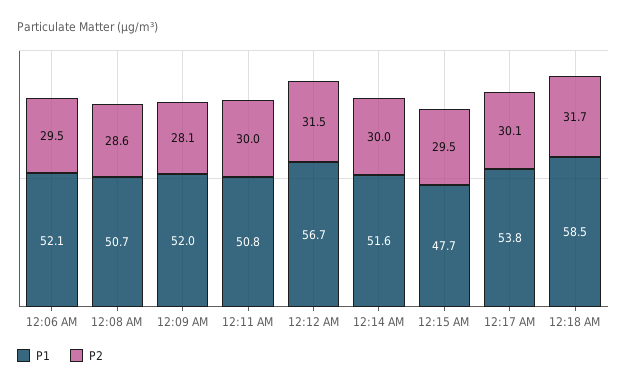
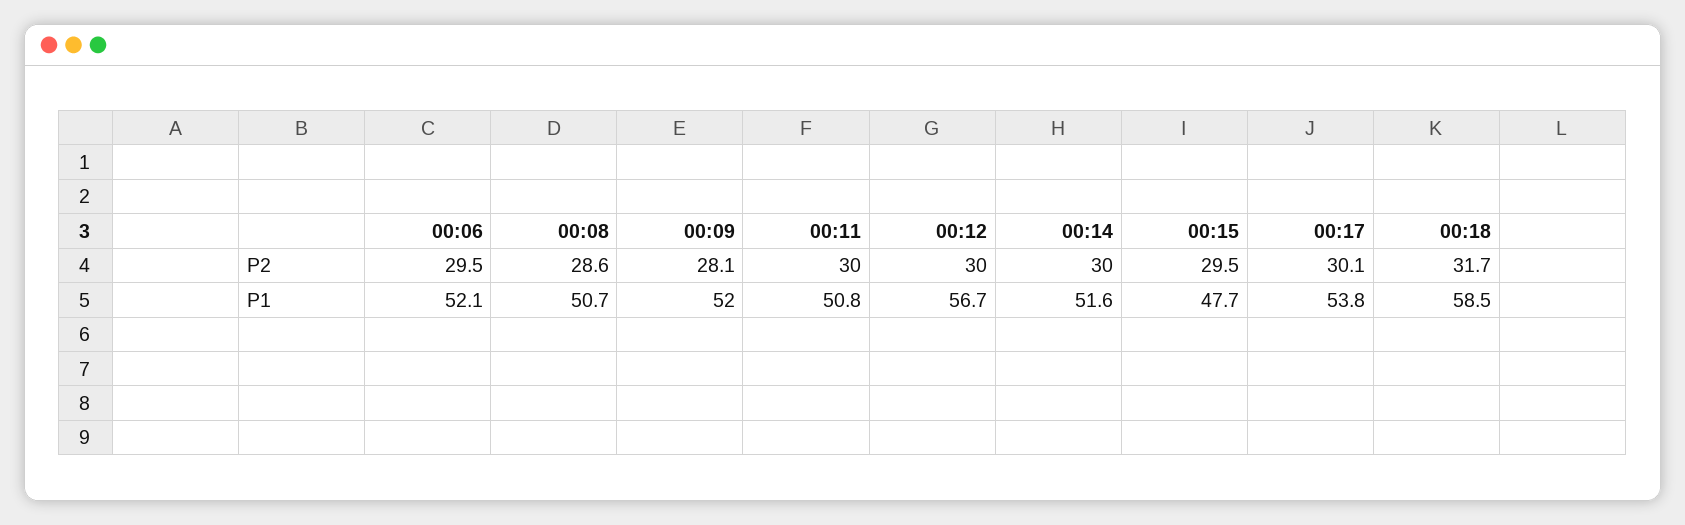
  {
    "P1": {
      "12:06 AM": 52.1,
      "12:08 AM": 50.7,
      "12:09 AM": 52,
      "12:11 AM": 50.8,
      "12:12 AM": 56.7,
      "12:14 AM": 51.6,
      "12:15 AM": 47.7,
      "12:17 AM": 53.8,
      "12:18 AM": 58.5
    },
    "P2": {
      "12:06 AM": 29.5,
      "12:08 AM": 28.6,
      "12:09 AM": 28.1,
      "12:11 AM": 30,
-     "12:12 AM": 31.5,
+     "12:12 AM": 30,
      "12:14 AM": 30,
      "12:15 AM": 29.5,
      "12:17 AM": 30.1,
      "12:18 AM": 31.7
    }
  }

